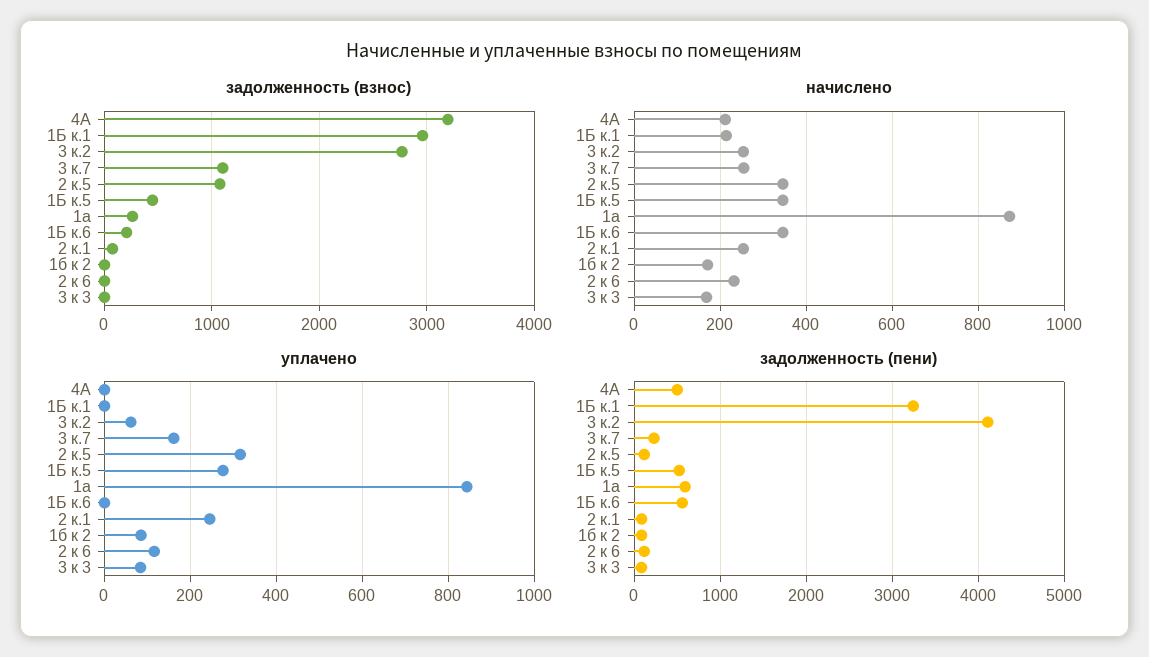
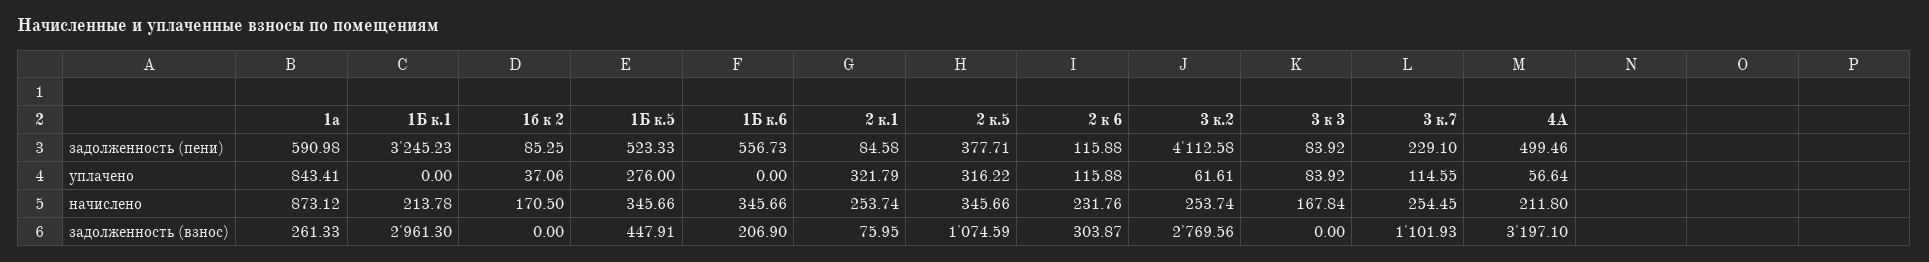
  {
    "задолженность (взнос)": {
      "4А": 3197.1,
      "1Б к.1": 2961.3,
      "3 к.2": 2769.56,
      "3 к.7": 1101.93,
      "2 к.5": 1074.59,
      "1Б к.5": 447.91,
      "1а": 261.33,
      "1Б к.6": 206.9,
      "2 к.1": 75.95,
      "1б к 2": 0,
-     "2 к 6": 0,
+     "2 к 6": 303.87,
      "3 к 3": 0
    },
    "начислено": {
      "4А": 211.8,
      "1Б к.1": 213.78,
      "3 к.2": 253.74,
      "3 к.7": 254.45,
      "2 к.5": 345.66,
      "1Б к.5": 345.66,
      "1а": 873.12,
      "1Б к.6": 345.66,
      "2 к.1": 253.74,
      "1б к 2": 170.5,
      "2 к 6": 231.76,
      "3 к 3": 167.84
    },
    "уплачено": {
-     "4А": 0,
+     "4А": 56.64,
      "1Б к.1": 0,
      "3 к.2": 61.61,
-     "3 к.7": 160,
+     "3 к.7": 114.55,
      "2 к.5": 316.22,
      "1Б к.5": 276,
      "1а": 843.41,
      "1Б к.6": 0,
-     "2 к.1": 240,
+     "2 к.1": 321.79,
-     "1б к 2": 80,
+     "1б к 2": 37.06,
      "2 к 6": 115.88,
      "3 к 3": 83.92
    },
    "задолженность (пени)": {
      "4А": 499.46,
      "1Б к.1": 3245.23,
      "3 к.2": 4112.58,
      "3 к.7": 229.1,
-     "2 к.5": 100,
+     "2 к.5": 377.71,
      "1Б к.5": 523.33,
      "1а": 590.98,
      "1Б к.6": 556.73,
      "2 к.1": 84.58,
      "1б к 2": 85.25,
      "2 к 6": 115.88,
      "3 к 3": 83.92
    }
  }

